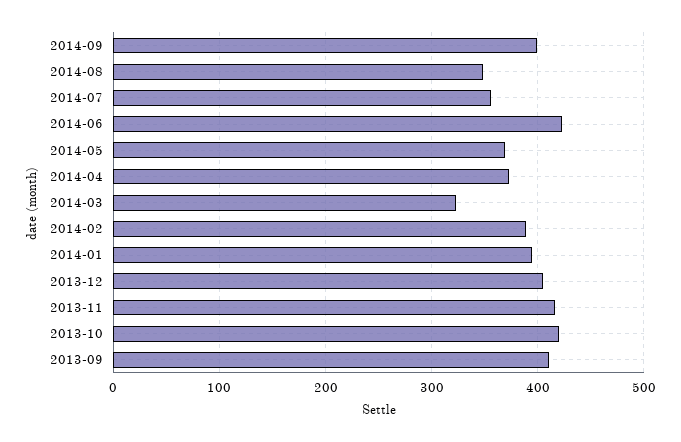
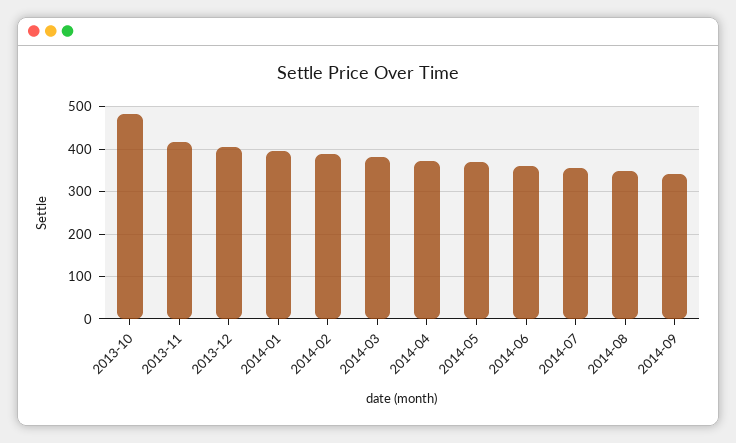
  {
-   "2014-09": 400,
+   "2014-09": 340,
    "2014-08": 350,
    "2014-07": 360,
-   "2014-06": 420,
+   "2014-06": 360,
    "2014-05": 370,
    "2014-04": 370,
-   "2014-03": 320,
+   "2014-03": 380,
    "2014-02": 390,
    "2014-01": 400,
    "2013-12": 410,
    "2013-11": 420,
-   "2013-10": 420,
+   "2013-10": 480
-   "2013-09": 410
  }

